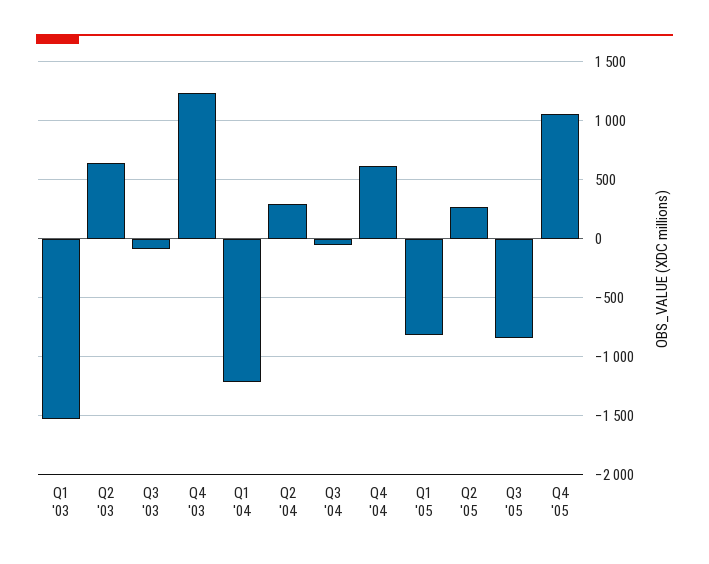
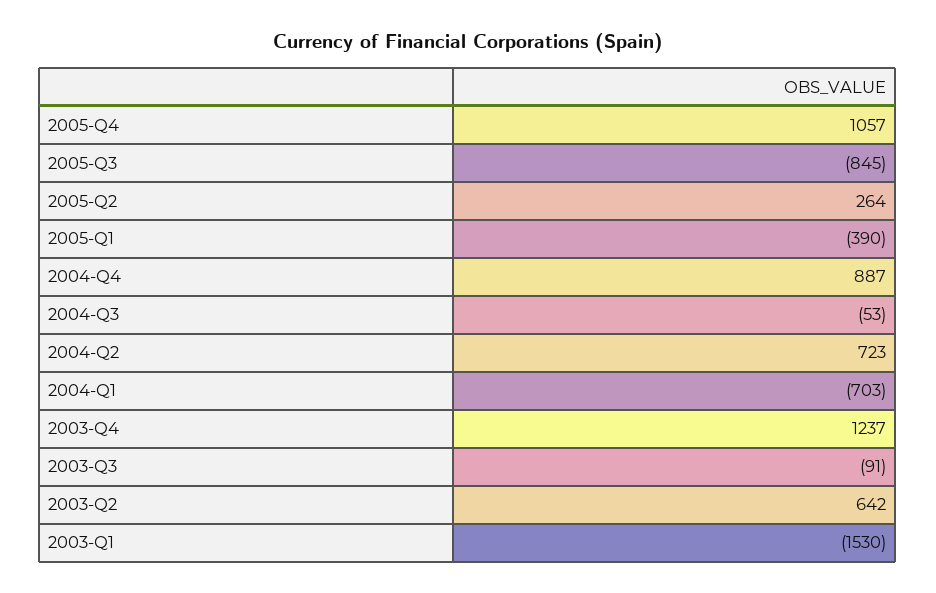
  {
    "Q1 '03": -1530,
    "Q2 '03": 642,
    "Q3 '03": -91,
    "Q4 '03": 1237,
-   "Q1 '04": -1200,
+   "Q1 '04": -703,
-   "Q2 '04": 300,
+   "Q2 '04": 723,
    "Q3 '04": -53,
-   "Q4 '04": 600,
+   "Q4 '04": 887,
-   "Q1 '05": -800,
+   "Q1 '05": -390,
    "Q2 '05": 264,
    "Q3 '05": -845,
    "Q4 '05": 1057
  }

